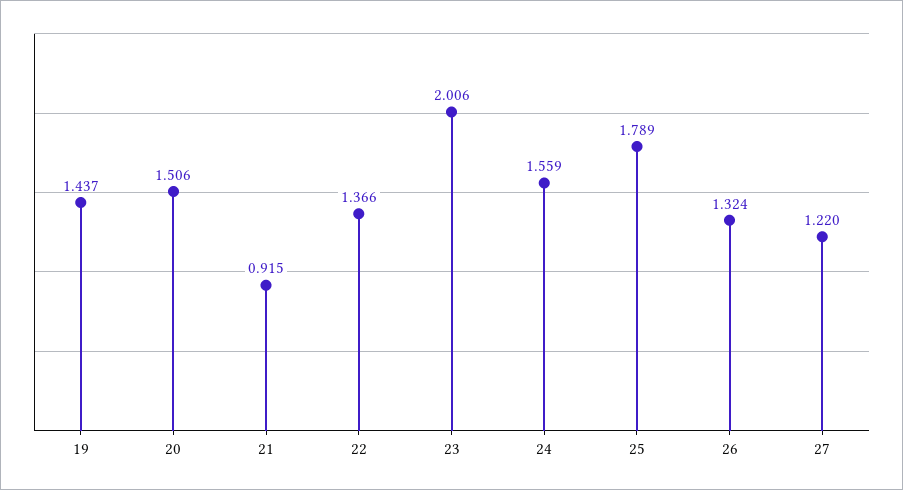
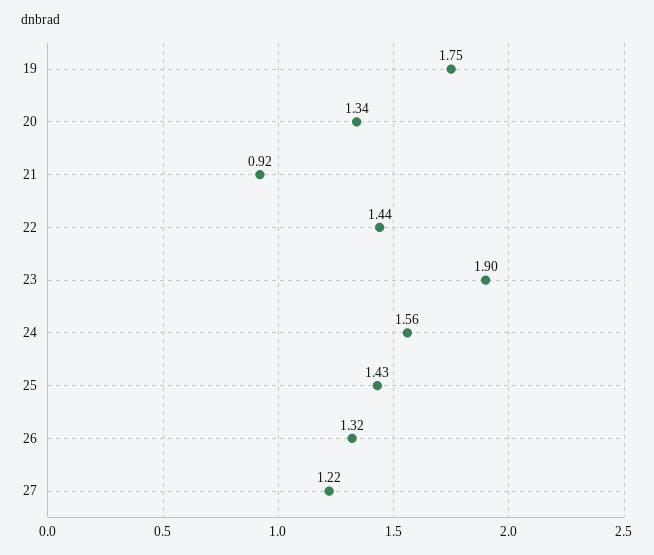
  {
-   "19": 1.437,
+   "19": 1.75,
-   "20": 1.506,
+   "20": 1.34,
    "21": 0.915,
-   "22": 1.366,
+   "22": 1.44,
-   "23": 2.006,
+   "23": 1.9,
    "24": 1.559,
-   "25": 1.789,
+   "25": 1.43,
    "26": 1.324,
    "27": 1.22
  }

